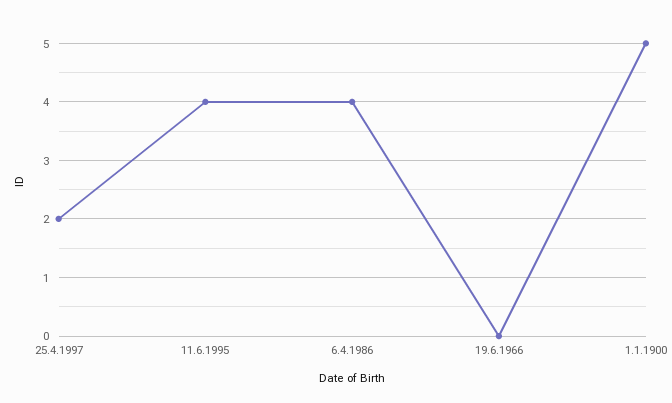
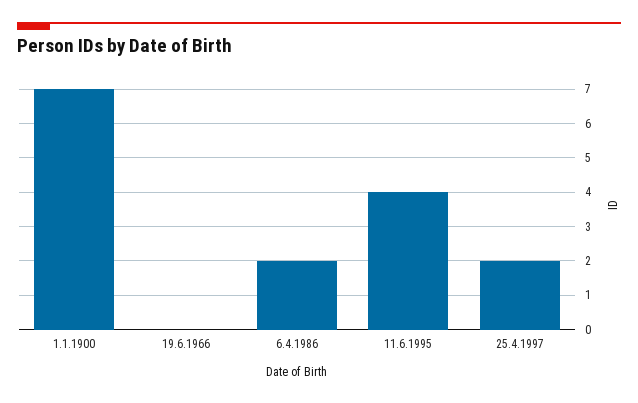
  {
    "25.4.1997": 2,
    "11.6.1995": 4,
-   "6.4.1986": 4,
+   "6.4.1986": 2,
    "19.6.1966": 0,
-   "1.1.1900": 5
+   "1.1.1900": 7
  }

